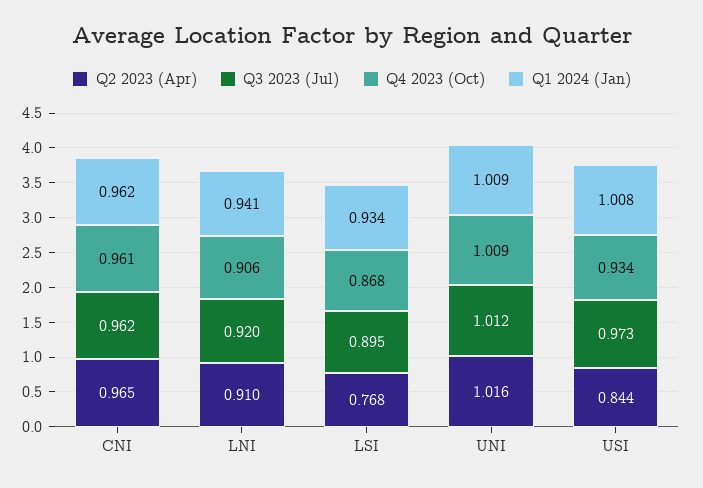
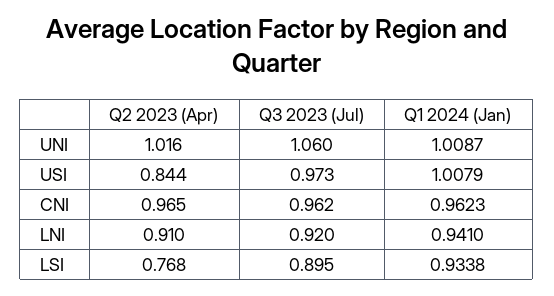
  {
    "Q2 2023 (Apr)": {
      "CNI": 0.965,
      "LNI": 0.91,
      "LSI": 0.768,
      "UNI": 1.016,
      "USI": 0.844
    },
    "Q3 2023 (Jul)": {
      "CNI": 0.962,
      "LNI": 0.92,
      "LSI": 0.895,
-     "UNI": 1.012,
+     "UNI": 1.06,
      "USI": 0.973
    },
-   "Q4 2023 (Oct)": {
-     "CNI": 0.961,
-     "LNI": 0.906,
-     "LSI": 0.868,
-     "UNI": 1.009,
-     "USI": 0.934
-   },
    "Q1 2024 (Jan)": {
      "CNI": 0.9623,
      "LNI": 0.941,
      "LSI": 0.9338,
      "UNI": 1.0087,
      "USI": 1.0079
    }
  }

